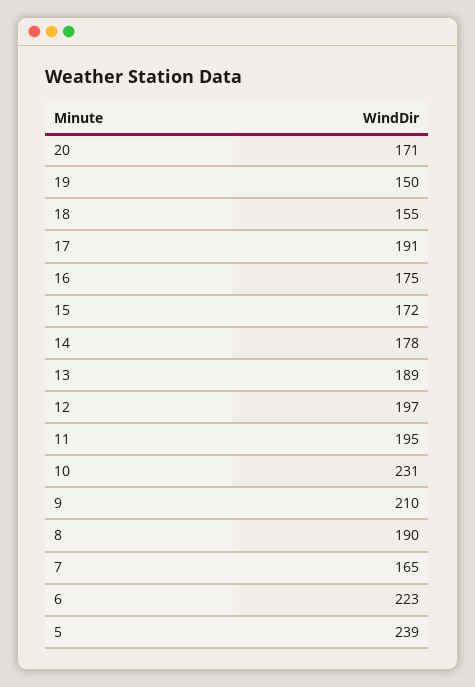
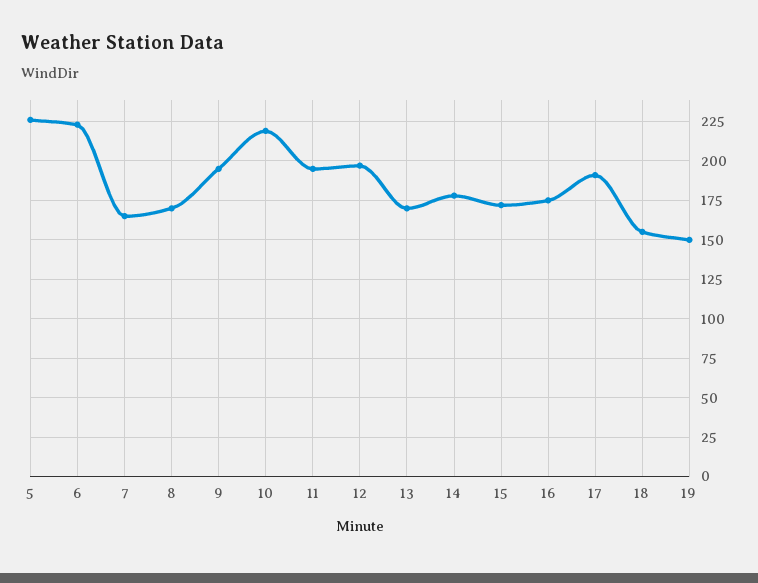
  {
-   "20": 171,
    "19": 150,
    "18": 155,
    "17": 191,
    "16": 175,
    "15": 172,
    "14": 178,
-   "13": 189,
+   "13": 170,
    "12": 197,
    "11": 195,
-   "10": 231,
+   "10": 220,
-   "9": 210,
+   "9": 195,
-   "8": 190,
+   "8": 170,
    "7": 165,
    "6": 223,
-   "5": 239
+   "5": 225
  }

